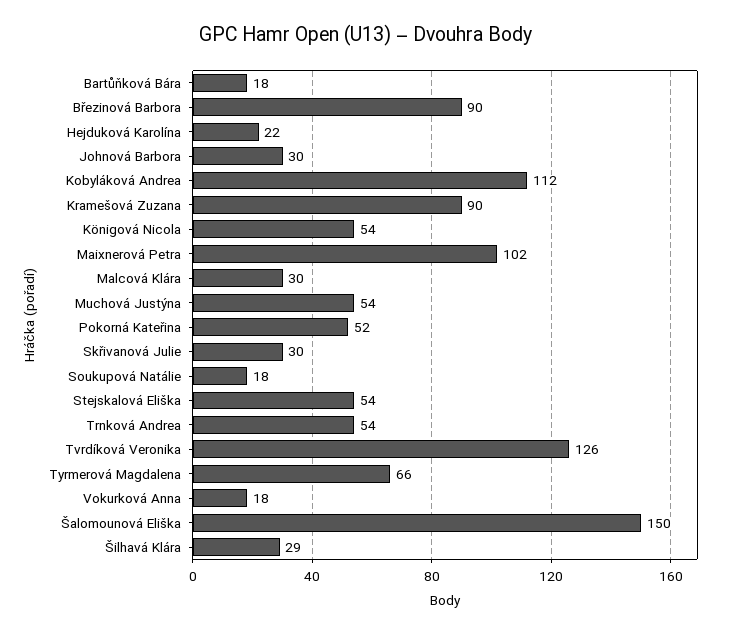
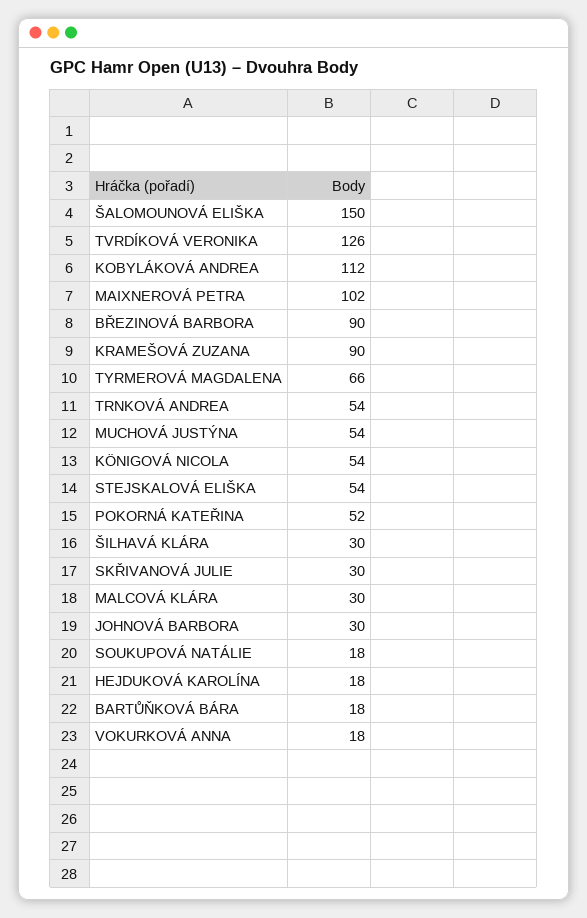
  {
    "Bartůňková Bára": 18,
    "Březinová Barbora": 90,
-   "Hejduková Karolína": 22,
+   "Hejduková Karolína": 18,
    "Johnová Barbora": 30,
    "Kobyláková Andrea": 112,
    "Kramešová Zuzana": 90,
    "Königová Nicola": 54,
    "Maixnerová Petra": 102,
    "Malcová Klára": 30,
    "Muchová Justýna": 54,
    "Pokorná Kateřina": 52,
    "Skřivanová Julie": 30,
    "Soukupová Natálie": 18,
    "Stejskalová Eliška": 54,
    "Trnková Andrea": 54,
    "Tvrdíková Veronika": 126,
    "Tyrmerová Magdalena": 66,
    "Vokurková Anna": 18,
    "Šalomounová Eliška": 150,
-   "Šilhavá Klára": 29
+   "Šilhavá Klára": 30
  }

